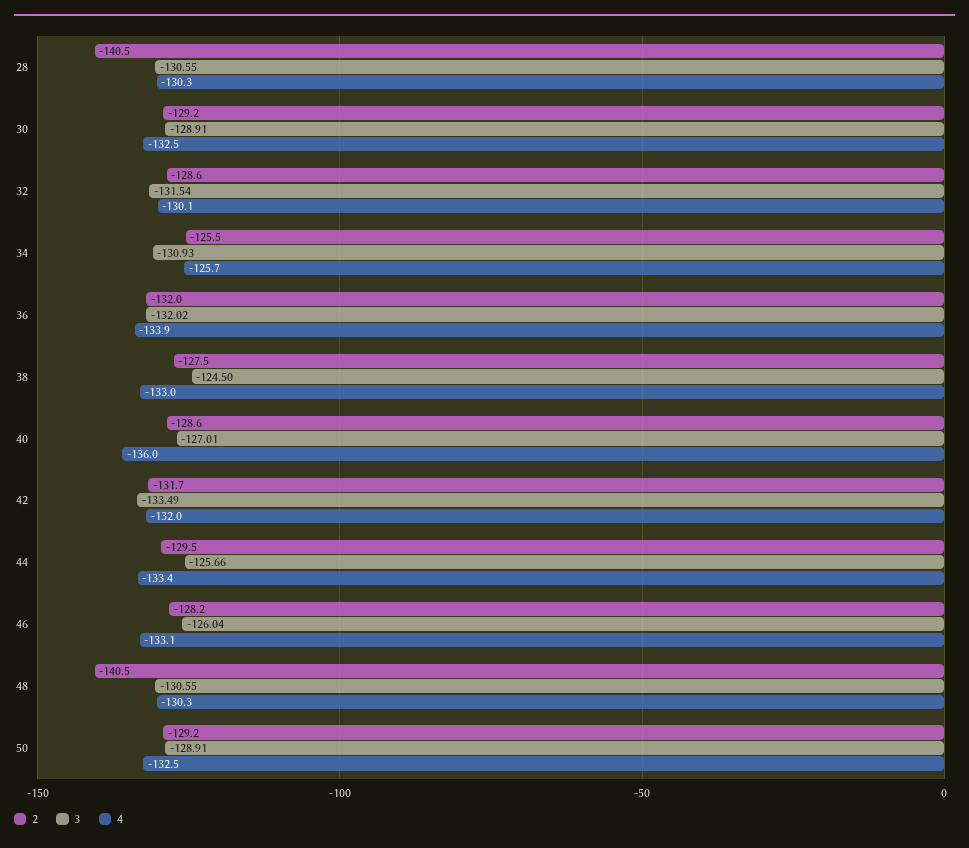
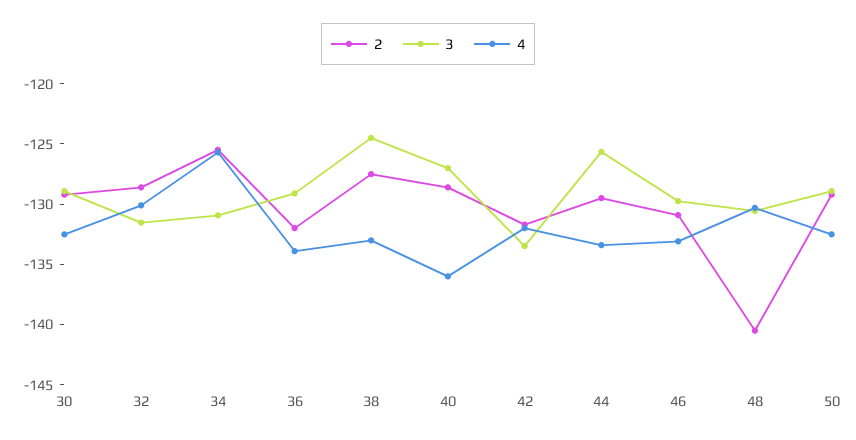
  {
    "2": {
-     "28": -140.5,
      "30": -129.2,
      "32": -128.6,
      "34": -125.5,
      "36": -132,
      "38": -127.5,
      "40": -128.6,
      "42": -131.7,
      "44": -129.5,
-     "46": -128.2,
+     "46": -131,
      "48": -140.5,
      "50": -129.2
    },
    "3": {
-     "28": -130.55,
      "30": -128.91,
      "32": -131.54,
      "34": -130.93,
-     "36": -132.02,
+     "36": -129,
      "38": -124.5,
      "40": -127.01,
      "42": -133.49,
      "44": -125.66,
-     "46": -126.04,
+     "46": -130,
      "48": -130.55,
      "50": -128.91
    },
    "4": {
-     "28": -130.3,
      "30": -132.5,
      "32": -130.1,
      "34": -125.7,
      "36": -133.9,
      "38": -133,
      "40": -136,
      "42": -132,
      "44": -133.4,
      "46": -133.1,
      "48": -130.3,
      "50": -132.5
    }
  }

